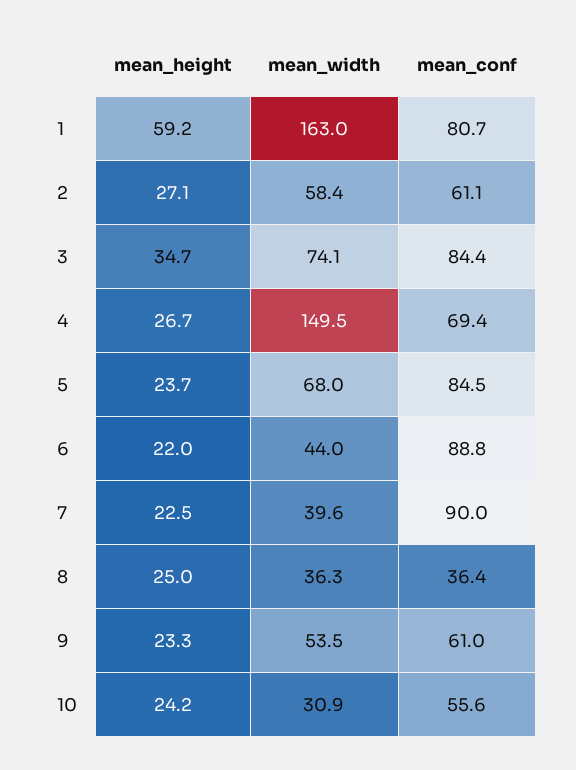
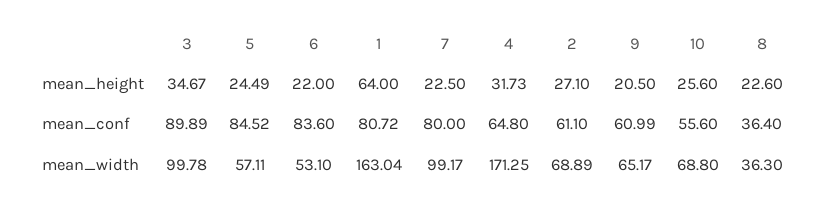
  {
    "mean_height": {
-     "1": 59.2,
+     "1": 64,
      "2": 27.1,
      "3": 34.67,
-     "4": 26.7,
+     "4": 31.73,
-     "5": 23.7,
+     "5": 24.49,
      "6": 22,
      "7": 22.5,
-     "8": 25,
+     "8": 22.6,
-     "9": 23.3,
+     "9": 20.5,
-     "10": 24.2
+     "10": 25.6
    },
    "mean_width": {
      "1": 163.04,
-     "2": 58.4,
+     "2": 68.89,
-     "3": 74.1,
+     "3": 99.78,
-     "4": 149.5,
+     "4": 171.25,
-     "5": 68,
+     "5": 57.11,
-     "6": 44,
+     "6": 53.1,
-     "7": 39.6,
+     "7": 99.17,
      "8": 36.3,
-     "9": 53.5,
+     "9": 65.17,
-     "10": 30.9
+     "10": 68.8
    },
    "mean_conf": {
      "1": 80.72,
      "2": 61.1,
-     "3": 84.4,
+     "3": 89.89,
-     "4": 69.4,
+     "4": 64.8,
      "5": 84.52,
-     "6": 88.8,
+     "6": 83.6,
-     "7": 90,
+     "7": 80,
      "8": 36.4,
      "9": 60.99,
      "10": 55.6
    }
  }

